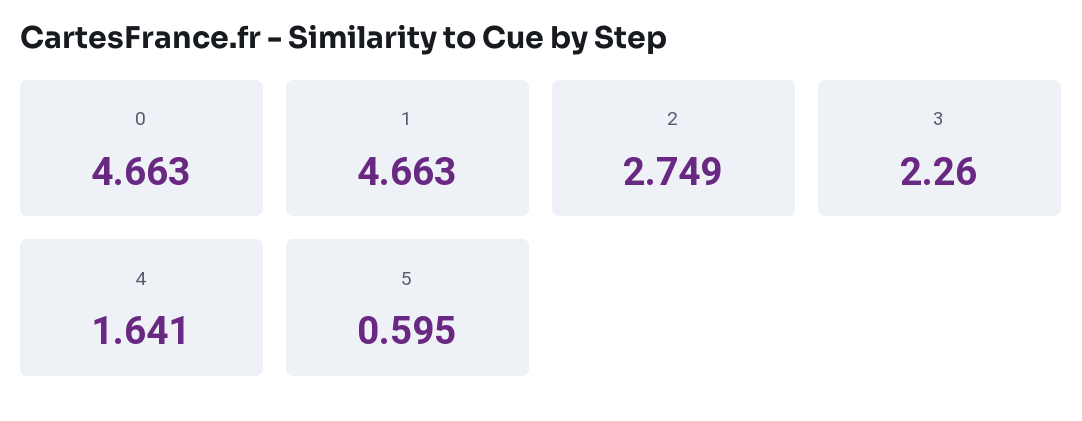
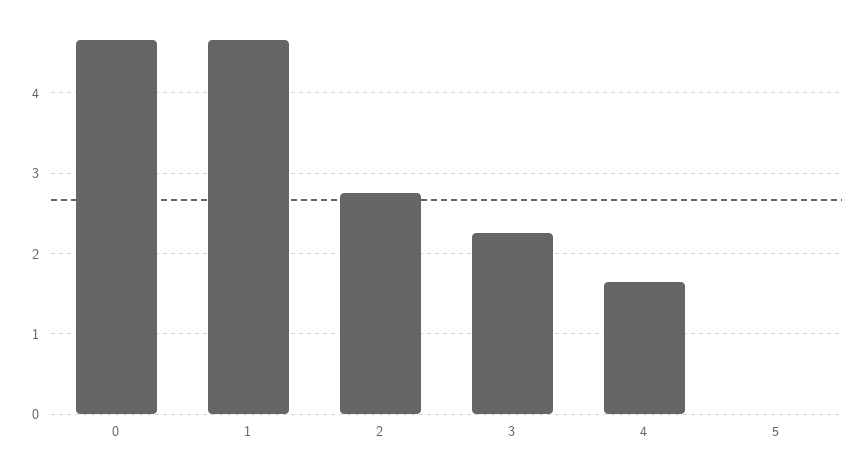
  {
    "0": 4.663,
    "1": 4.663,
    "2": 2.749,
    "3": 2.26,
    "4": 1.641,
-   "5": 0.595
+   "5": 0
  }

